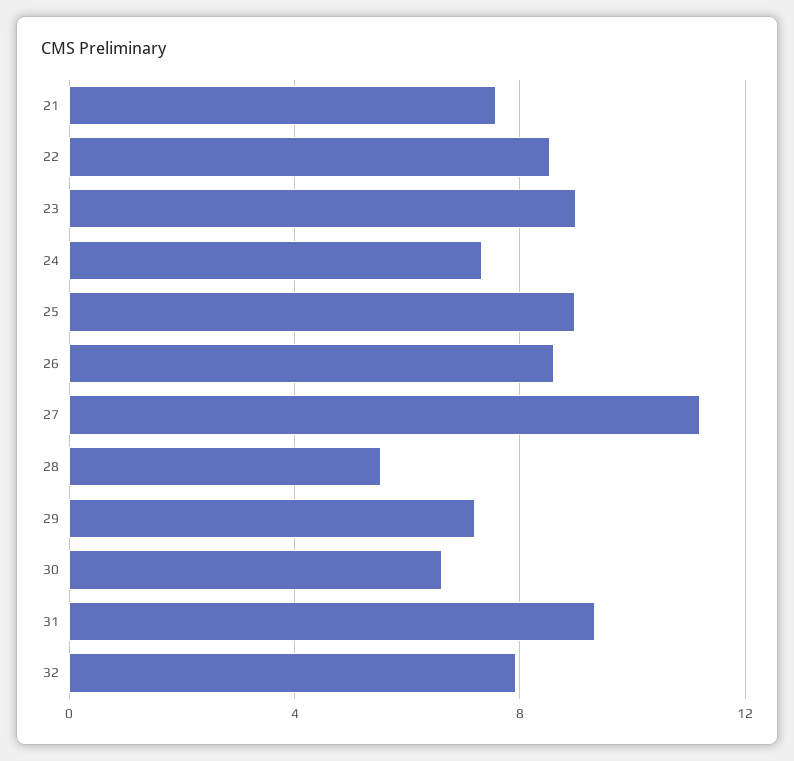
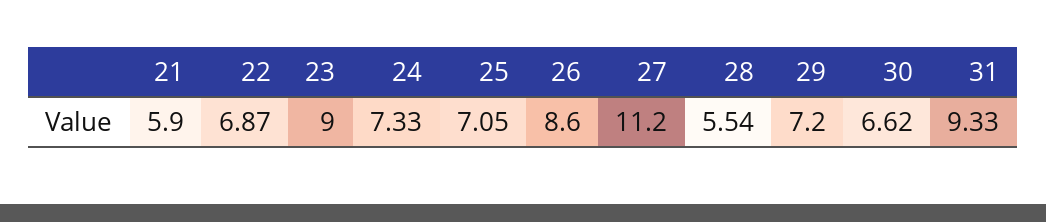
  {
-   "21": 7.5,
+   "21": 5.9,
-   "22": 8.5,
+   "22": 6.87,
    "23": 9,
    "24": 7.33,
-   "25": 9,
+   "25": 7.05,
    "26": 8.6,
    "27": 11.2,
    "28": 5.54,
    "29": 7.2,
    "30": 6.62,
-   "31": 9.33,
+   "31": 9.33
-   "32": 8
  }

